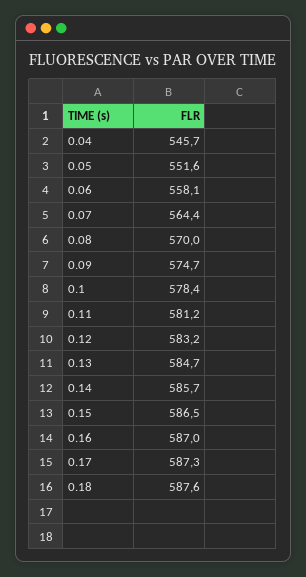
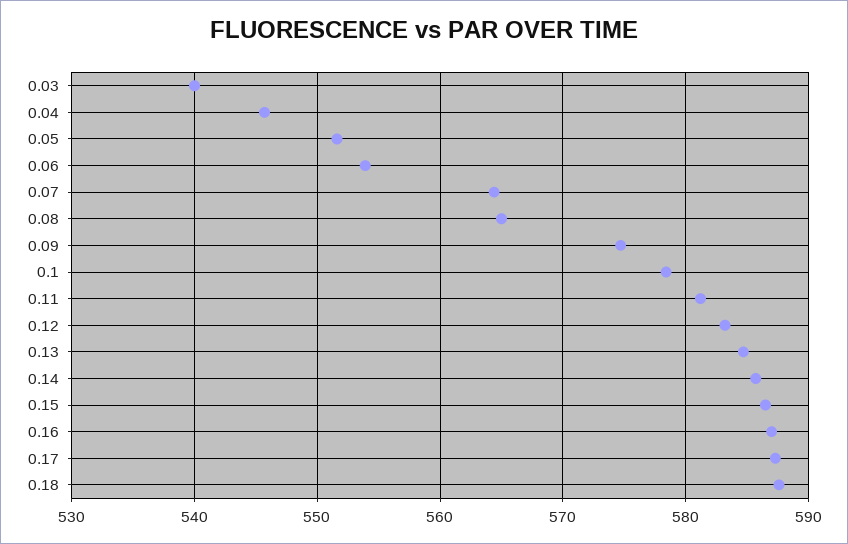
  {
    "0.04": 545.7,
    "0.05": 551.6,
-   "0.06": 558.1,
+   "0.06": 554,
    "0.07": 564.4,
-   "0.08": 570,
+   "0.08": 565,
    "0.09": 574.7,
    "0.1": 578.4,
    "0.11": 581.2,
    "0.12": 583.2,
    "0.13": 584.7,
    "0.14": 585.7,
    "0.15": 586.5,
    "0.16": 587,
    "0.17": 587.3,
-   "0.18": 587.6
+   "0.18": 587.6,
+   "0.03": 540
  }

